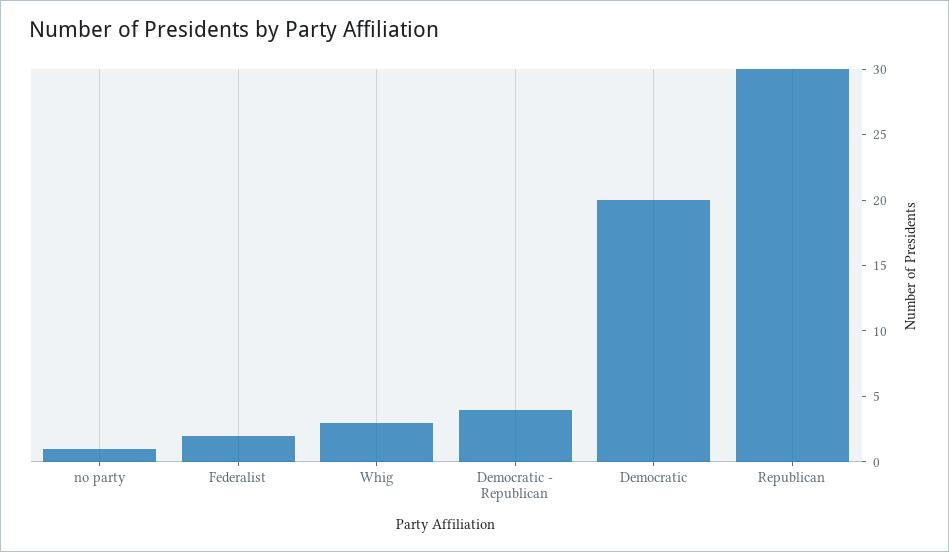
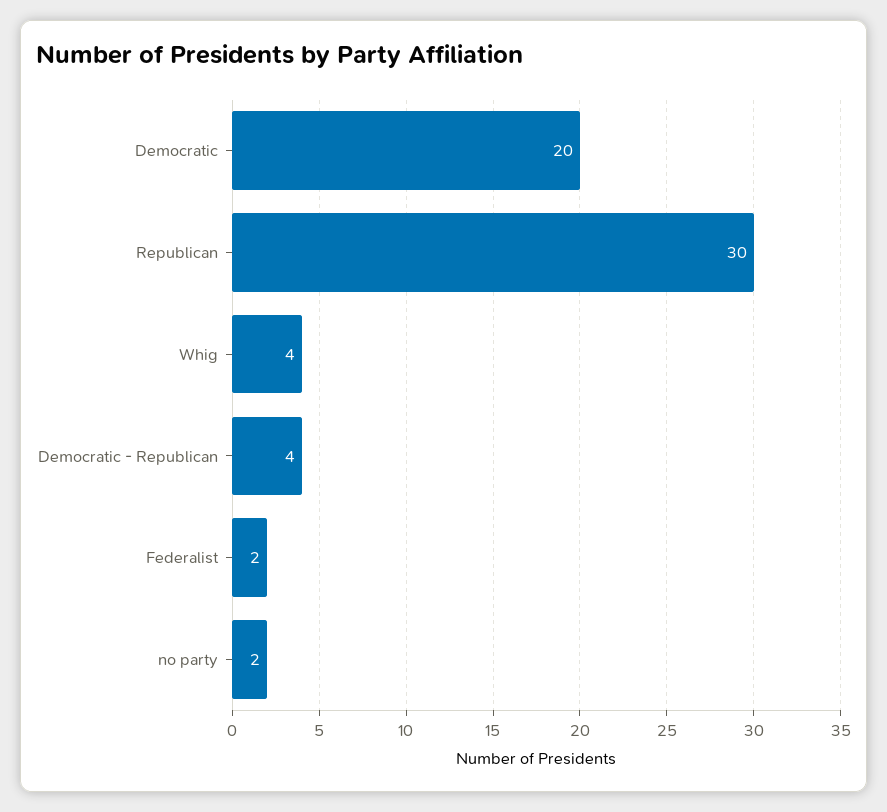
  {
-   "no party": 1,
+   "no party": 2,
    "Federalist": 2,
-   "Whig": 3,
+   "Whig": 4,
    "Democratic - Republican": 4,
    "Democratic": 20,
    "Republican": 30
  }

